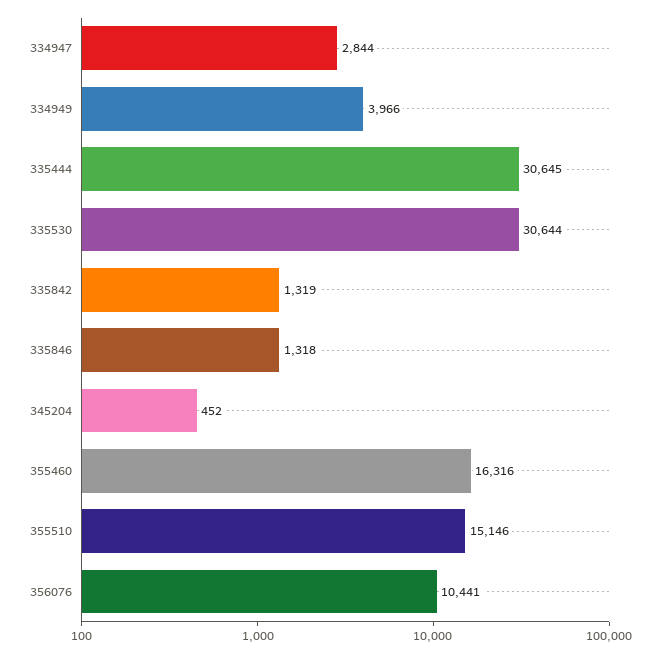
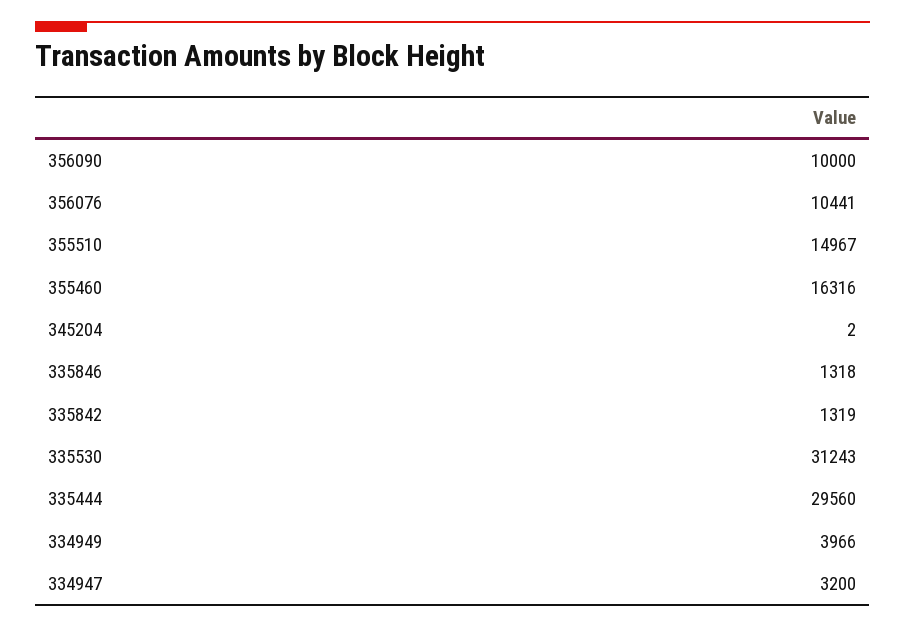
  {
-   "334947": 2844,
+   "334947": 3200,
    "334949": 3966,
-   "335444": 30645,
+   "335444": 29560,
-   "335530": 30644,
+   "335530": 31243,
    "335842": 1319,
    "335846": 1318,
-   "345204": 452,
+   "345204": 2,
    "355460": 16316,
-   "355510": 15146,
+   "355510": 14967,
-   "356076": 10441
+   "356076": 10441,
+   "356090": 10000
  }

